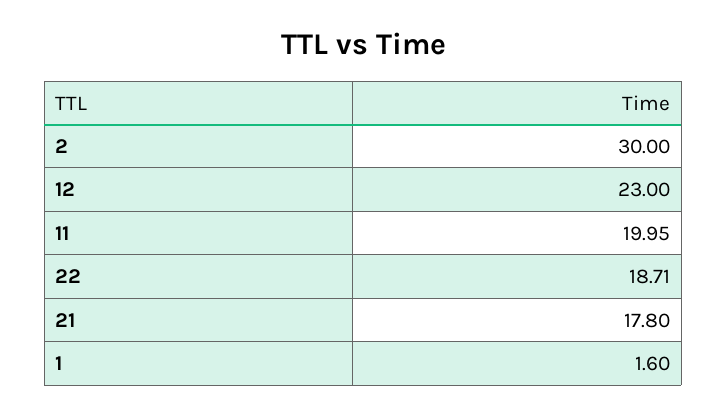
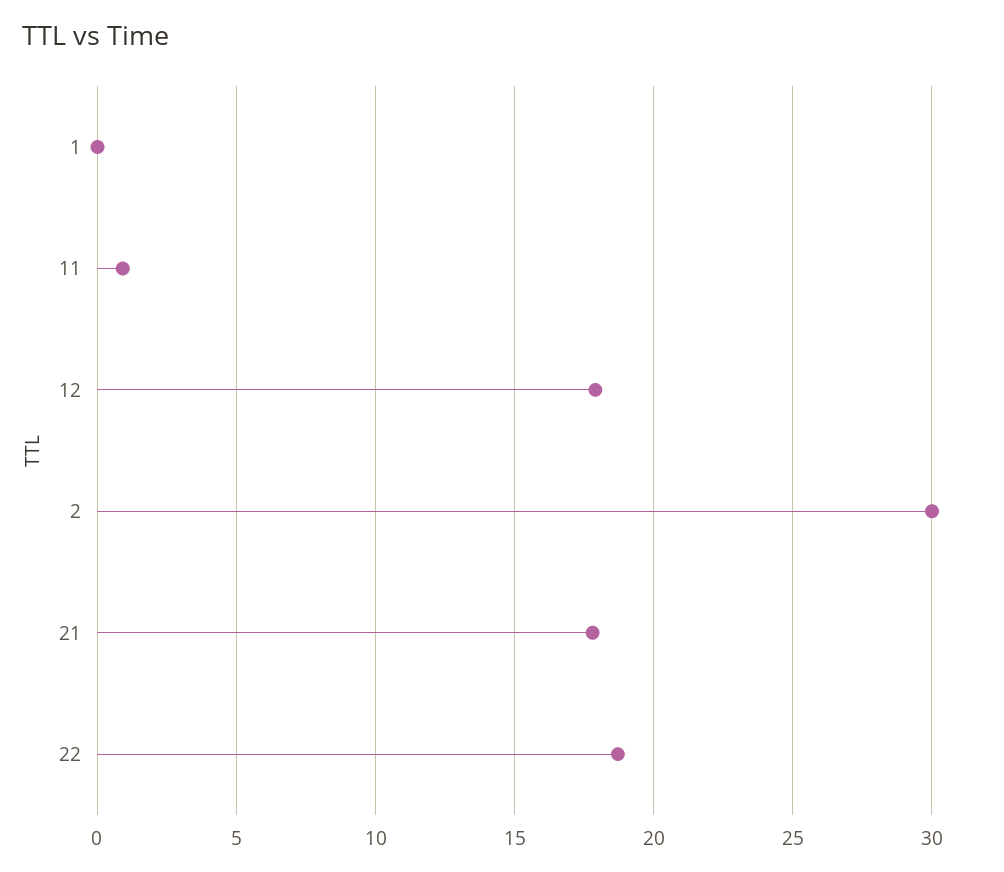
  {
    "2": 30,
-   "12": 23,
+   "12": 18,
-   "11": 19.95,
+   "11": 1,
    "22": 18.71,
    "21": 17.8,
-   "1": 1.6
+   "1": 0
  }

